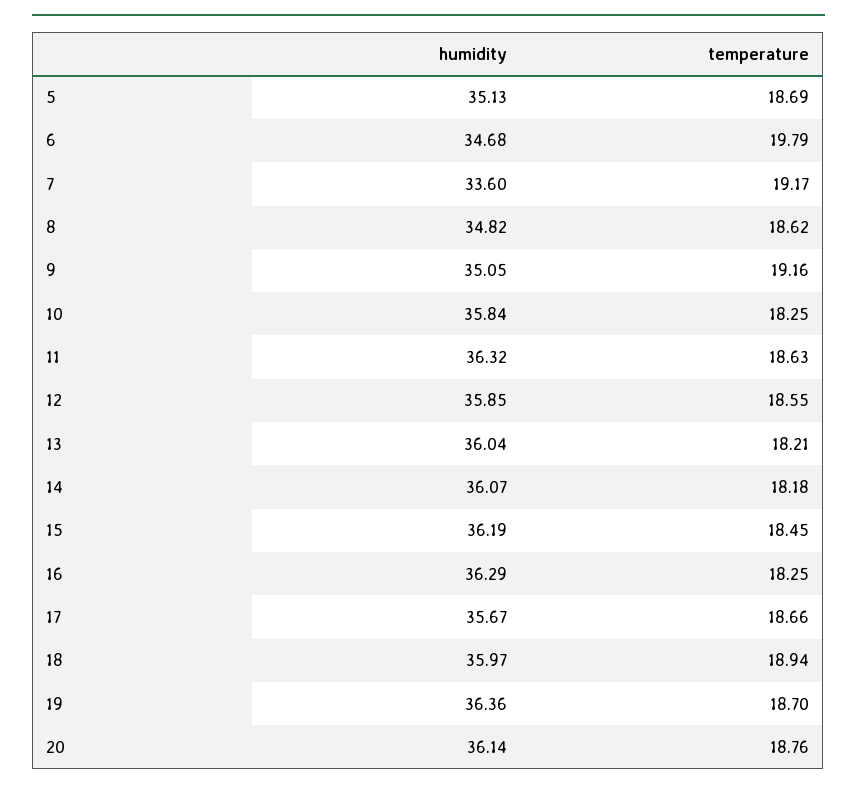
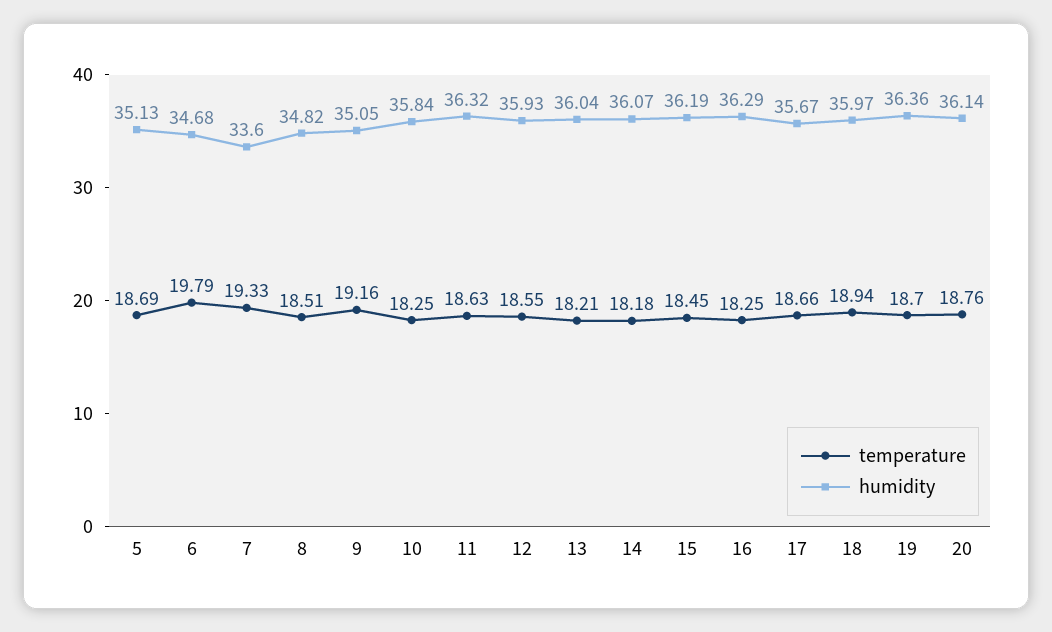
  {
    "humidity": {
      "5": 35.13,
      "6": 34.68,
      "7": 33.6,
      "8": 34.82,
      "9": 35.05,
      "10": 35.84,
      "11": 36.32,
-     "12": 35.85,
+     "12": 35.93,
      "13": 36.04,
      "14": 36.07,
      "15": 36.19,
      "16": 36.29,
      "17": 35.67,
      "18": 35.97,
      "19": 36.36,
      "20": 36.14
    },
    "temperature": {
      "5": 18.69,
      "6": 19.79,
-     "7": 19.17,
+     "7": 19.33,
-     "8": 18.62,
+     "8": 18.51,
      "9": 19.16,
      "10": 18.25,
      "11": 18.63,
      "12": 18.55,
      "13": 18.21,
      "14": 18.18,
      "15": 18.45,
      "16": 18.25,
      "17": 18.66,
      "18": 18.94,
      "19": 18.7,
      "20": 18.76
    }
  }

